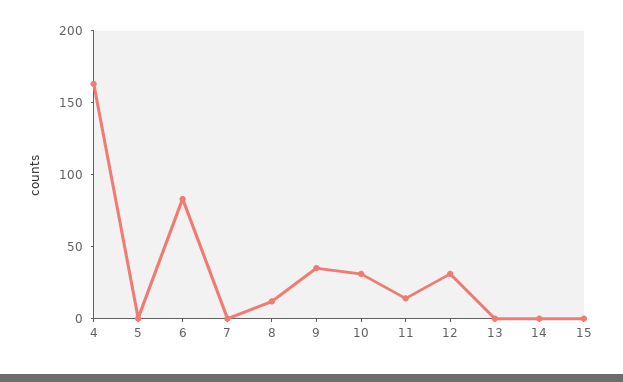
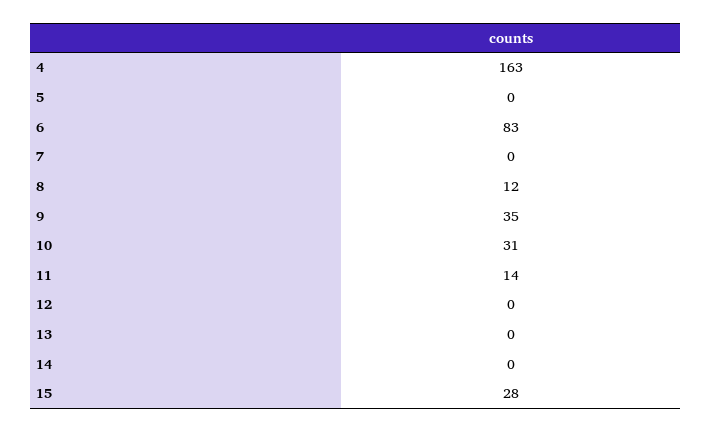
  {
    "4": 163,
    "5": 0,
    "6": 83,
    "7": 0,
    "8": 12,
    "9": 35,
    "10": 31,
    "11": 14,
-   "12": 30,
+   "12": 0,
    "13": 0,
    "14": 0,
-   "15": 0
+   "15": 28
  }

